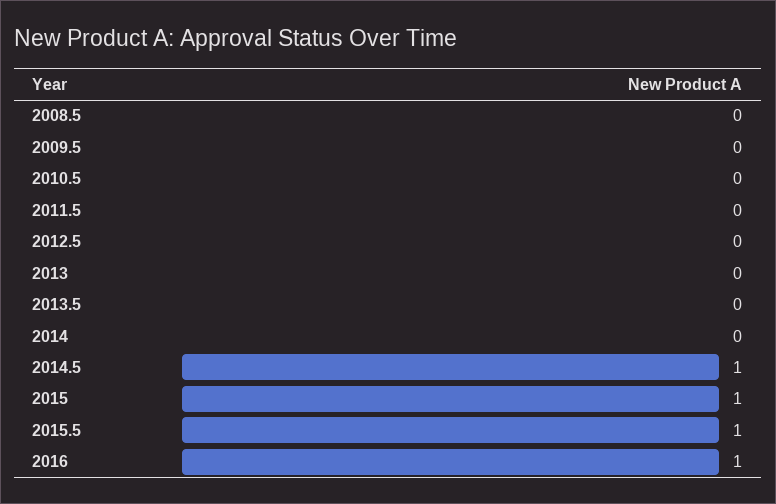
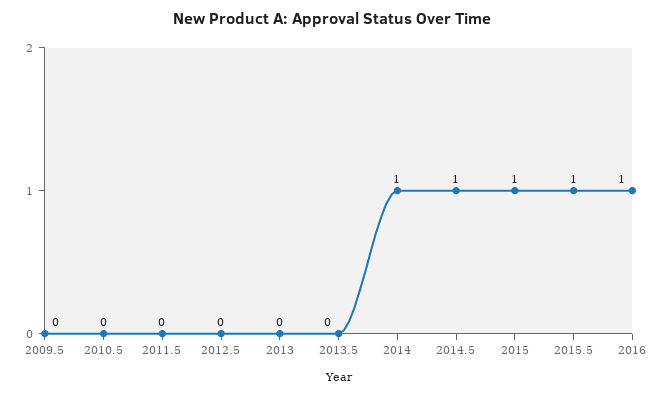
  {
-   "2008.5": 0,
    "2009.5": 0,
    "2010.5": 0,
    "2011.5": 0,
    "2012.5": 0,
    "2013": 0,
    "2013.5": 0,
-   "2014": 0,
+   "2014": 1,
    "2014.5": 1,
    "2015": 1,
    "2015.5": 1,
    "2016": 1
  }

